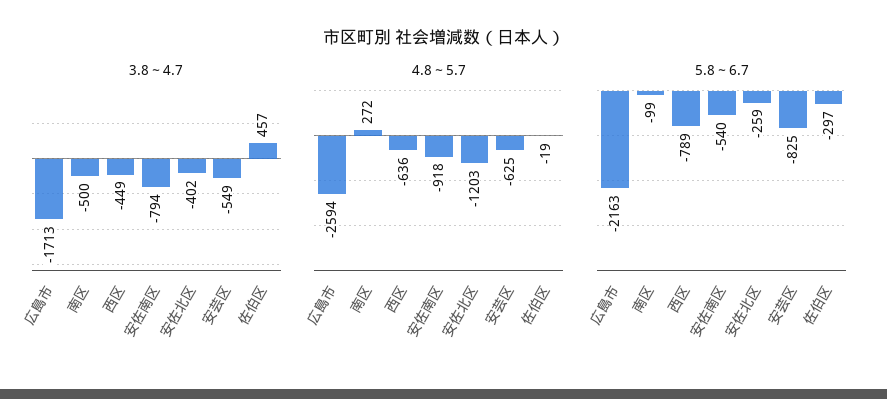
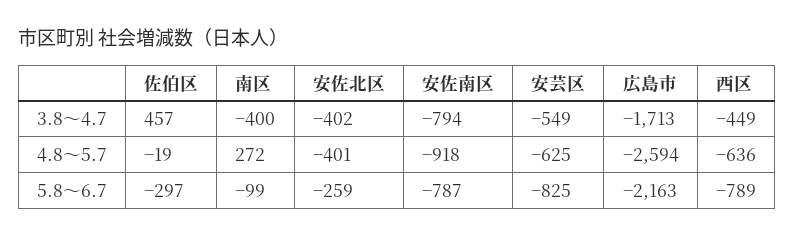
  {
    "3.8～4.7": {
      "広島市": -1713,
-     "南区": -500,
+     "南区": -400,
      "西区": -449,
      "安佐南区": -794,
      "安佐北区": -402,
      "安芸区": -549,
      "佐伯区": 457
    },
    "4.8～5.7": {
      "広島市": -2594,
      "南区": 272,
      "西区": -636,
      "安佐南区": -918,
-     "安佐北区": -1203,
+     "安佐北区": -401,
      "安芸区": -625,
      "佐伯区": -19
    },
    "5.8～6.7": {
      "広島市": -2163,
      "南区": -99,
      "西区": -789,
-     "安佐南区": -540,
+     "安佐南区": -787,
      "安佐北区": -259,
      "安芸区": -825,
      "佐伯区": -297
    }
  }

